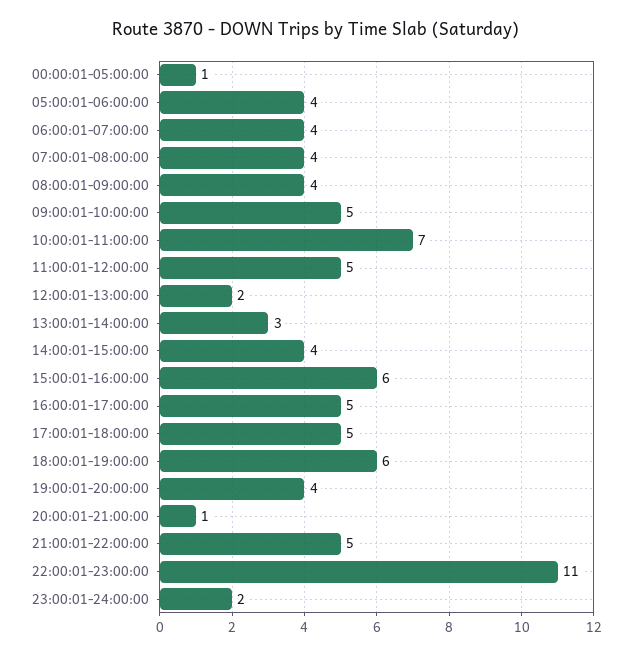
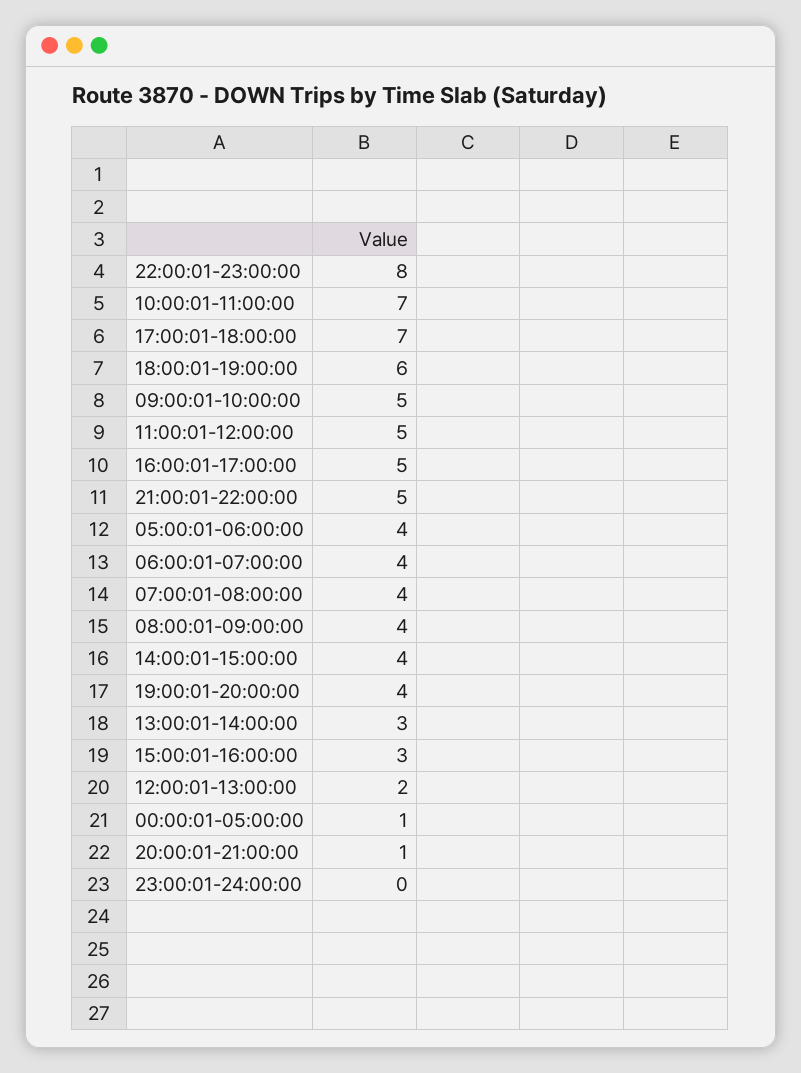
  {
    "00:00:01-05:00:00": 1,
    "05:00:01-06:00:00": 4,
    "06:00:01-07:00:00": 4,
    "07:00:01-08:00:00": 4,
    "08:00:01-09:00:00": 4,
    "09:00:01-10:00:00": 5,
    "10:00:01-11:00:00": 7,
    "11:00:01-12:00:00": 5,
    "12:00:01-13:00:00": 2,
    "13:00:01-14:00:00": 3,
    "14:00:01-15:00:00": 4,
-   "15:00:01-16:00:00": 6,
+   "15:00:01-16:00:00": 3,
    "16:00:01-17:00:00": 5,
-   "17:00:01-18:00:00": 5,
+   "17:00:01-18:00:00": 7,
    "18:00:01-19:00:00": 6,
    "19:00:01-20:00:00": 4,
    "20:00:01-21:00:00": 1,
    "21:00:01-22:00:00": 5,
-   "22:00:01-23:00:00": 11,
+   "22:00:01-23:00:00": 8,
-   "23:00:01-24:00:00": 2
+   "23:00:01-24:00:00": 0
  }

